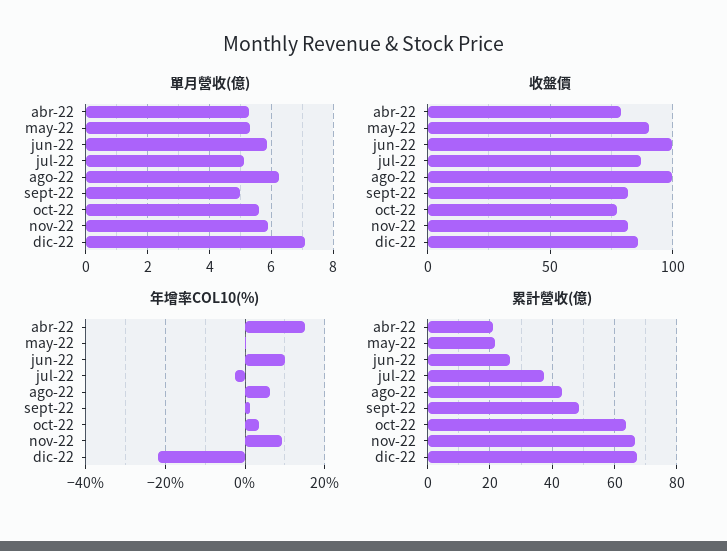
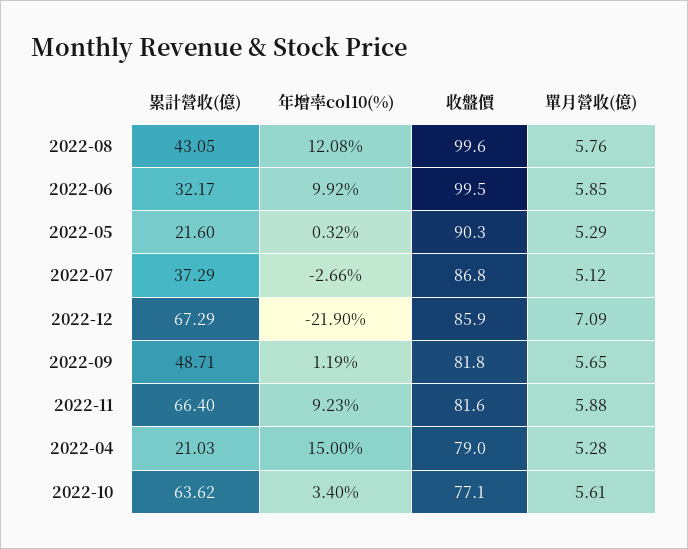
  {
    "單月營收(億)": {
      "abr-22": 5.28,
      "may-22": 5.29,
      "jun-22": 5.85,
      "jul-22": 5.12,
-     "ago-22": 6.2,
+     "ago-22": 5.76,
-     "sept-22": 5,
+     "sept-22": 5.65,
      "oct-22": 5.61,
      "nov-22": 5.88,
      "dic-22": 7.09
    },
    "收盤價": {
      "abr-22": 79,
      "may-22": 90.3,
      "jun-22": 99.5,
      "jul-22": 86.8,
      "ago-22": 99.6,
      "sept-22": 81.8,
      "oct-22": 77.1,
      "nov-22": 81.6,
      "dic-22": 85.9
    },
    "年增率COL10(%)": {
      "abr-22": 15,
      "may-22": 0.32,
      "jun-22": 9.92,
      "jul-22": -2.66,
-     "ago-22": 6,
+     "ago-22": 12.08,
      "sept-22": 1.19,
      "oct-22": 3.4,
      "nov-22": 9.23,
      "dic-22": -21.9
    },
    "累計營收(億)": {
      "abr-22": 21.03,
      "may-22": 21.6,
-     "jun-22": 26,
+     "jun-22": 32.17,
      "jul-22": 37.29,
      "ago-22": 43.05,
      "sept-22": 48.71,
      "oct-22": 63.62,
      "nov-22": 66.4,
      "dic-22": 67.29
    }
  }

